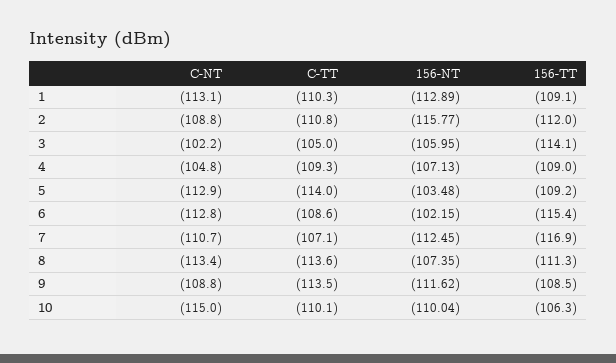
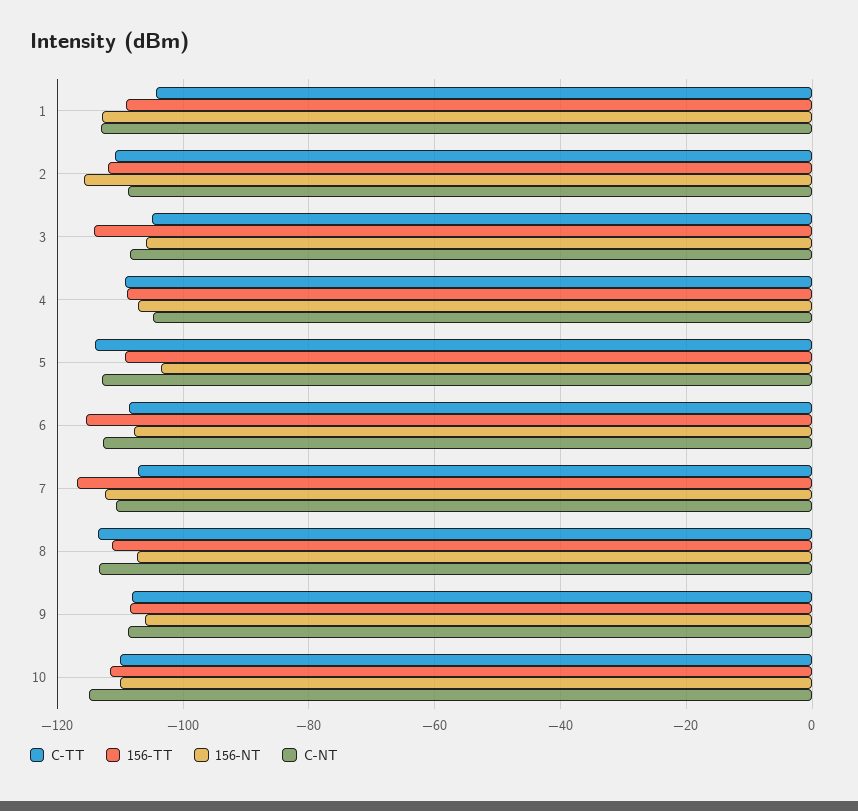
  {
    "C-NT": {
      "1": -113.1,
      "2": -108.8,
-     "3": -102.2,
+     "3": -108,
      "4": -104.8,
      "5": -112.9,
      "6": -112.8,
      "7": -110.7,
      "8": -113.4,
      "9": -108.8,
      "10": -115
    },
    "C-TT": {
-     "1": -110.3,
+     "1": -104,
      "2": -110.8,
      "3": -105,
      "4": -109.3,
      "5": -114,
      "6": -108.6,
      "7": -107.1,
      "8": -113.6,
-     "9": -113.5,
+     "9": -108,
      "10": -110.1
    },
    "156-NT": {
      "1": -112.89,
      "2": -115.77,
      "3": -105.95,
      "4": -107.13,
      "5": -103.48,
-     "6": -102.15,
+     "6": -108,
      "7": -112.45,
      "8": -107.35,
-     "9": -111.62,
+     "9": -106,
      "10": -110.04
    },
    "156-TT": {
      "1": -109.1,
      "2": -112,
      "3": -114.1,
      "4": -109,
      "5": -109.2,
      "6": -115.4,
      "7": -116.9,
      "8": -111.3,
      "9": -108.5,
-     "10": -106.3
+     "10": -112
    }
  }

